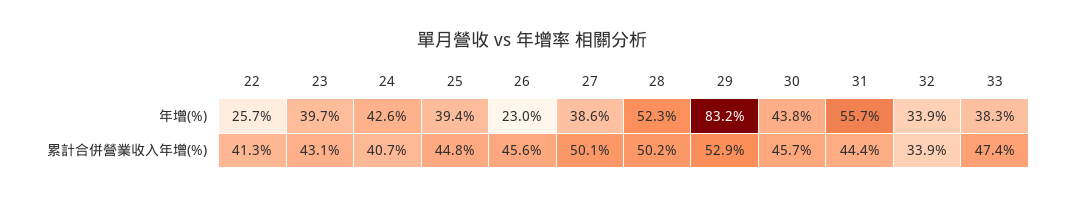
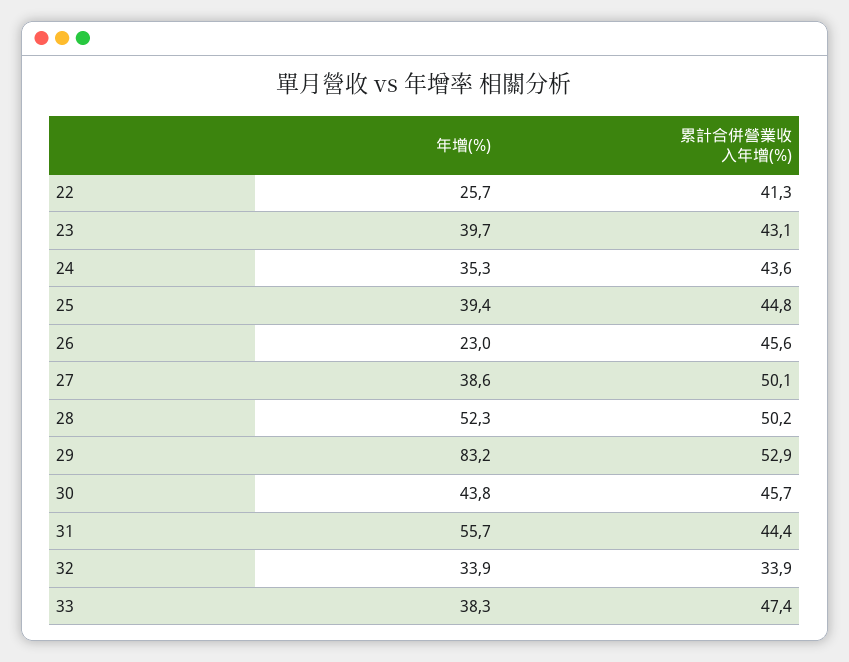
  {
    "22": {
      "年增(%)": 25.7,
      "累計合併營業收入年增(%)": 41.3
    },
    "23": {
      "年增(%)": 39.7,
      "累計合併營業收入年增(%)": 43.1
    },
    "24": {
-     "年增(%)": 42.6,
+     "年增(%)": 35.3,
-     "累計合併營業收入年增(%)": 40.7
+     "累計合併營業收入年增(%)": 43.6
    },
    "25": {
      "年增(%)": 39.4,
      "累計合併營業收入年增(%)": 44.8
    },
    "26": {
      "年增(%)": 23,
      "累計合併營業收入年增(%)": 45.6
    },
    "27": {
      "年增(%)": 38.6,
      "累計合併營業收入年增(%)": 50.1
    },
    "28": {
      "年增(%)": 52.3,
      "累計合併營業收入年增(%)": 50.2
    },
    "29": {
      "年增(%)": 83.2,
      "累計合併營業收入年增(%)": 52.9
    },
    "30": {
      "年增(%)": 43.8,
      "累計合併營業收入年增(%)": 45.7
    },
    "31": {
      "年增(%)": 55.7,
      "累計合併營業收入年增(%)": 44.4
    },
    "32": {
      "年增(%)": 33.9,
      "累計合併營業收入年增(%)": 33.9
    },
    "33": {
      "年增(%)": 38.3,
      "累計合併營業收入年增(%)": 47.4
    }
  }

